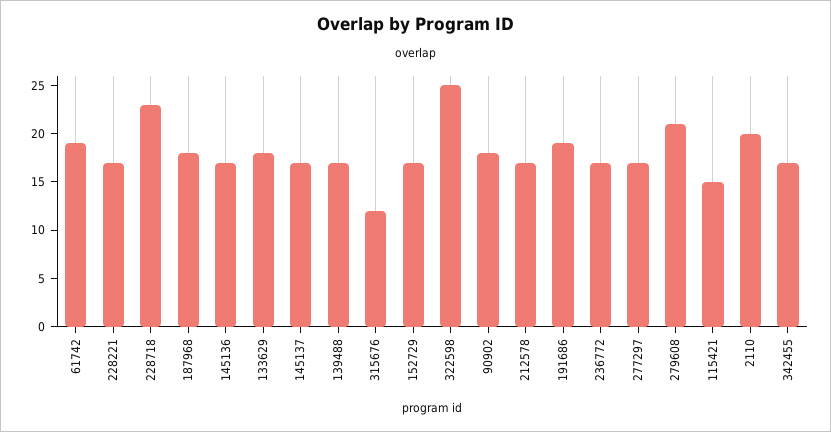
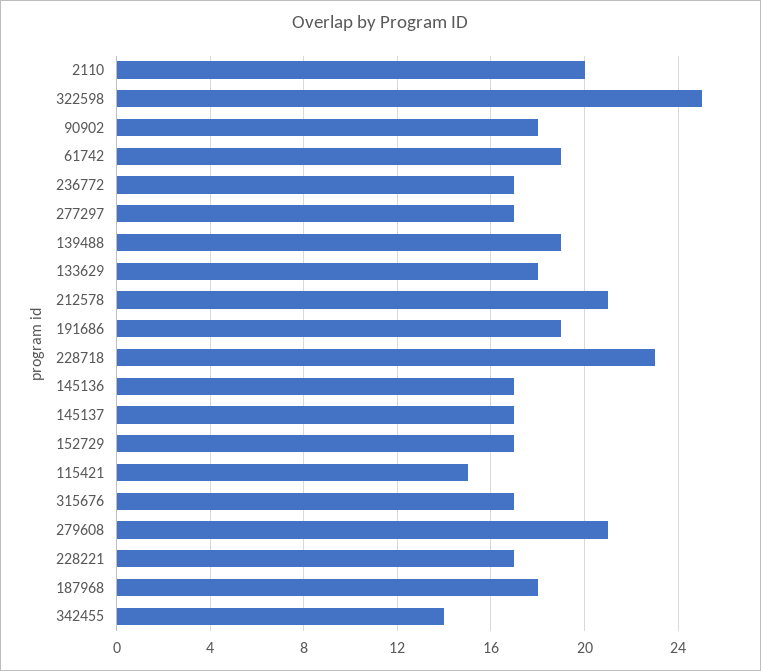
  {
    "61742": 19,
    "228221": 17,
    "228718": 23,
    "187968": 18,
    "145136": 17,
    "133629": 18,
    "145137": 17,
-   "139488": 17,
+   "139488": 19,
-   "315676": 12,
+   "315676": 17,
    "152729": 17,
    "322598": 25,
    "90902": 18,
-   "212578": 17,
+   "212578": 21,
    "191686": 19,
    "236772": 17,
    "277297": 17,
    "279608": 21,
    "115421": 15,
    "2110": 20,
-   "342455": 17
+   "342455": 14
  }

